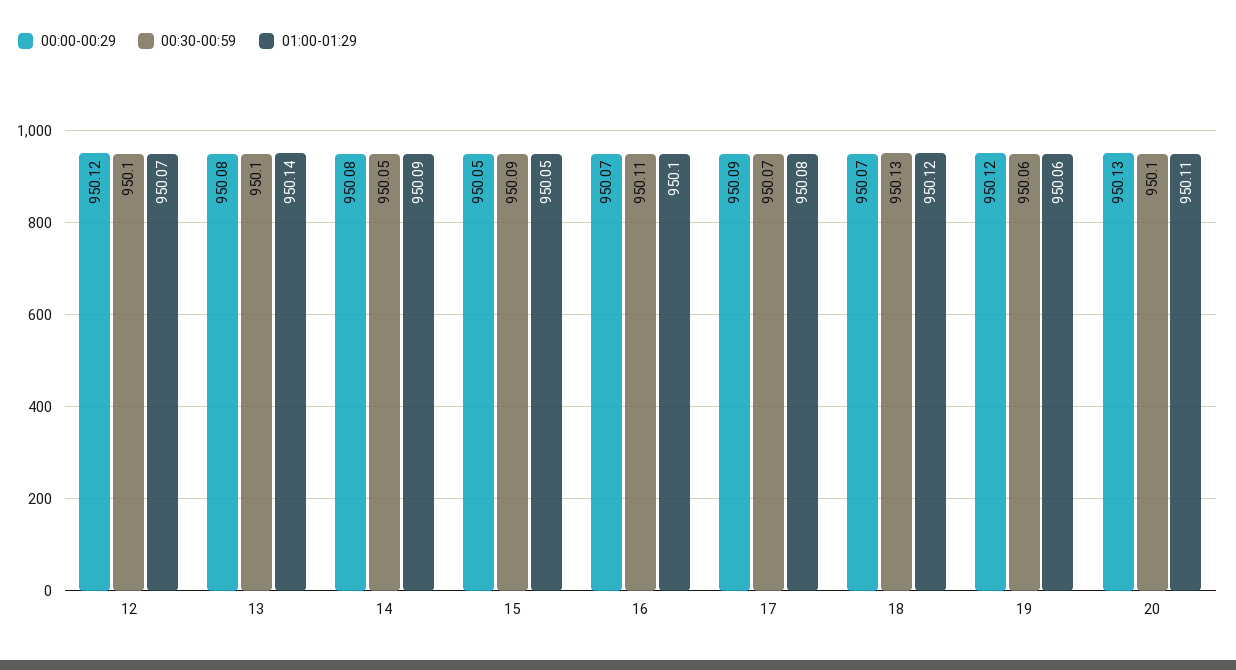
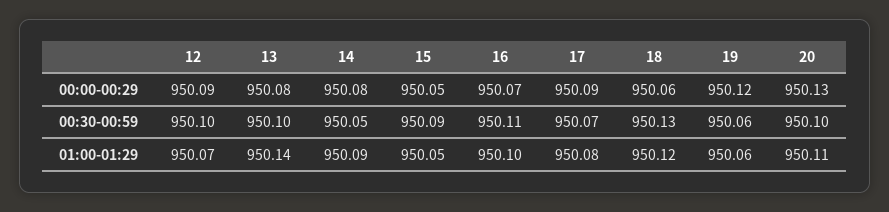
  {
    "00:00-00:29": {
-     "12": 950.12,
+     "12": 950.09,
      "13": 950.08,
      "14": 950.08,
      "15": 950.05,
      "16": 950.07,
      "17": 950.09,
-     "18": 950.07,
+     "18": 950.06,
      "19": 950.12,
      "20": 950.13
    },
    "00:30-00:59": {
      "12": 950.1,
      "13": 950.1,
      "14": 950.05,
      "15": 950.09,
      "16": 950.11,
      "17": 950.07,
      "18": 950.13,
      "19": 950.06,
      "20": 950.1
    },
    "01:00-01:29": {
      "12": 950.07,
      "13": 950.14,
      "14": 950.09,
      "15": 950.05,
      "16": 950.1,
      "17": 950.08,
      "18": 950.12,
      "19": 950.06,
      "20": 950.11
    }
  }

